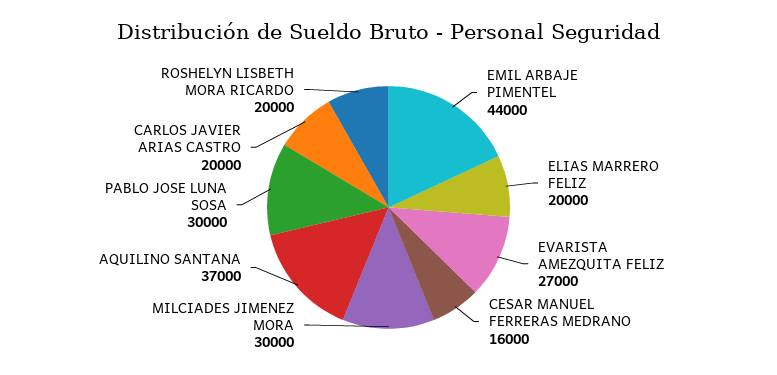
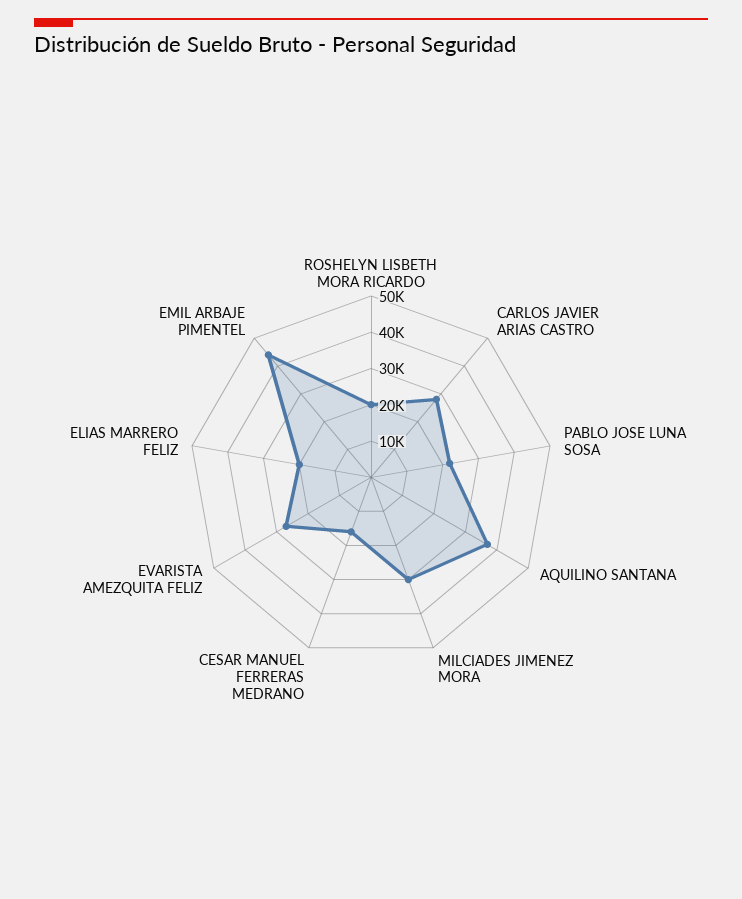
  {
    "EMIL ARBAJE PIMENTEL": 44000,
    "ELIAS MARRERO FELIZ": 20000,
    "EVARISTA AMEZQUITA FELIZ": 27000,
    "CESAR MANUEL FERRERAS MEDRANO": 16000,
    "MILCIADES JIMENEZ MORA": 30000,
    "AQUILINO SANTANA": 37000,
-   "PABLO JOSE LUNA SOSA": 30000,
+   "PABLO JOSE LUNA SOSA": 22500,
-   "CARLOS JAVIER ARIAS CASTRO": 20000,
+   "CARLOS JAVIER ARIAS CASTRO": 27500,
    "ROSHELYN LISBETH MORA RICARDO": 20000
  }

